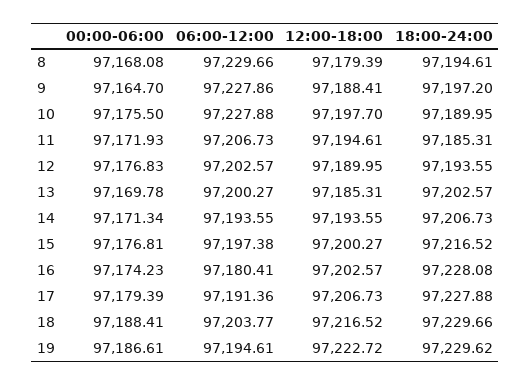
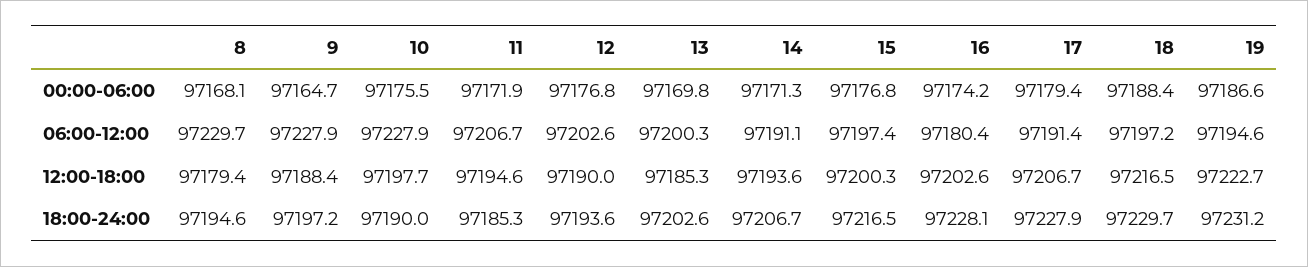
  {
    "00:00-06:00": {
      "8": 97168.08,
      "9": 97164.7,
      "10": 97175.5,
      "11": 97171.93,
      "12": 97176.83,
      "13": 97169.78,
      "14": 97171.34,
      "15": 97176.81,
      "16": 97174.23,
      "17": 97179.39,
      "18": 97188.41,
      "19": 97186.61
    },
    "06:00-12:00": {
      "8": 97229.66,
      "9": 97227.86,
      "10": 97227.88,
      "11": 97206.73,
      "12": 97202.57,
      "13": 97200.27,
-     "14": 97193.55,
+     "14": 97191.1,
      "15": 97197.38,
      "16": 97180.41,
      "17": 97191.36,
-     "18": 97203.77,
+     "18": 97197.2,
      "19": 97194.61
    },
    "12:00-18:00": {
      "8": 97179.39,
      "9": 97188.41,
      "10": 97197.7,
      "11": 97194.61,
      "12": 97189.95,
      "13": 97185.31,
      "14": 97193.55,
      "15": 97200.27,
      "16": 97202.57,
      "17": 97206.73,
      "18": 97216.52,
      "19": 97222.72
    },
    "18:00-24:00": {
      "8": 97194.61,
      "9": 97197.2,
      "10": 97189.95,
      "11": 97185.31,
      "12": 97193.55,
      "13": 97202.57,
      "14": 97206.73,
      "15": 97216.52,
      "16": 97228.08,
      "17": 97227.88,
      "18": 97229.66,
-     "19": 97229.62
+     "19": 97231.2
    }
  }

